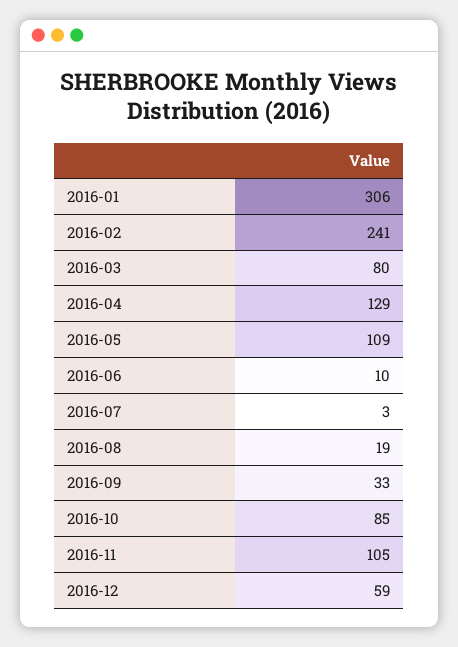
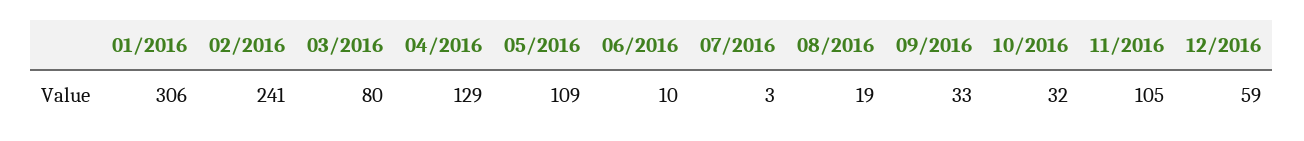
  {
    "2016-01": 306,
    "2016-02": 241,
    "2016-03": 80,
    "2016-04": 129,
    "2016-05": 109,
    "2016-06": 10,
    "2016-07": 3,
    "2016-08": 19,
    "2016-09": 33,
-   "2016-10": 85,
+   "2016-10": 32,
    "2016-11": 105,
    "2016-12": 59
  }

